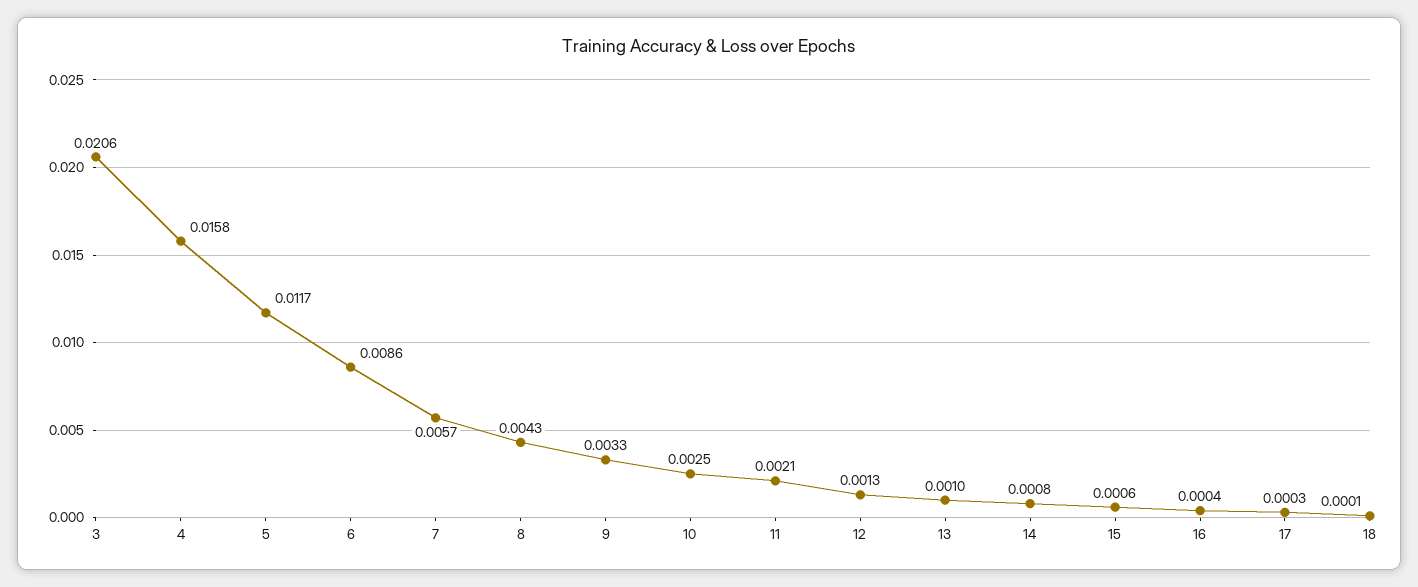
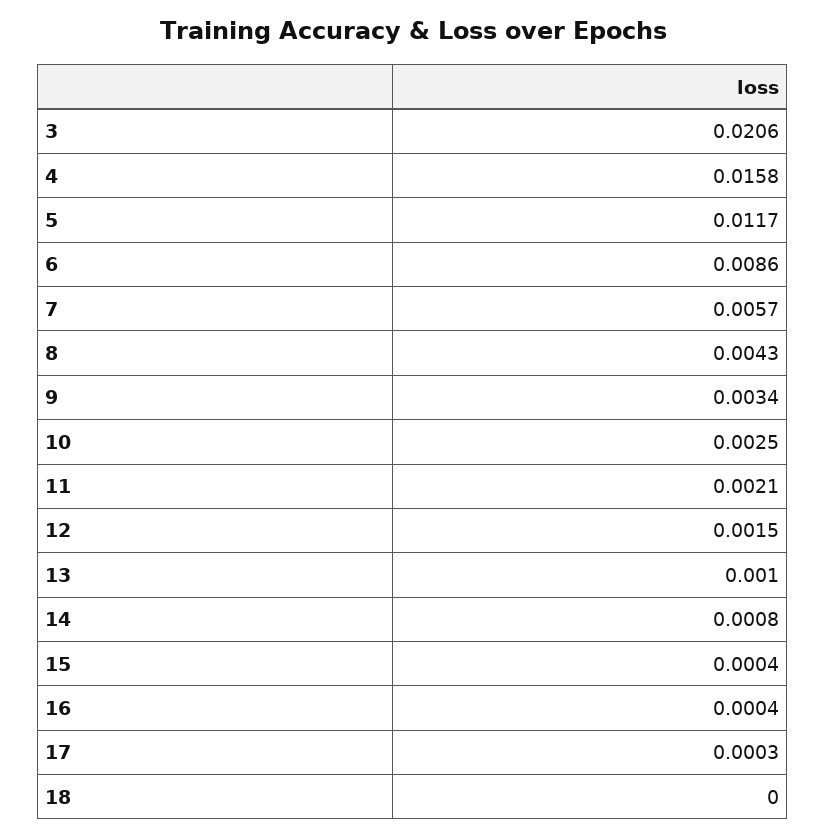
  {
    "3": 0.0206,
    "4": 0.0158,
    "5": 0.0117,
    "6": 0.0086,
    "7": 0.0057,
    "8": 0.0043,
-   "9": 0.0033,
+   "9": 0.0034,
    "10": 0.0025,
    "11": 0.0021,
-   "12": 0.0013,
+   "12": 0.0015,
    "13": 0.001,
    "14": 0.0008,
-   "15": 0.0006,
+   "15": 0.0004,
    "16": 0.0004,
    "17": 0.0003,
-   "18": 0.0001
+   "18": 0
  }

